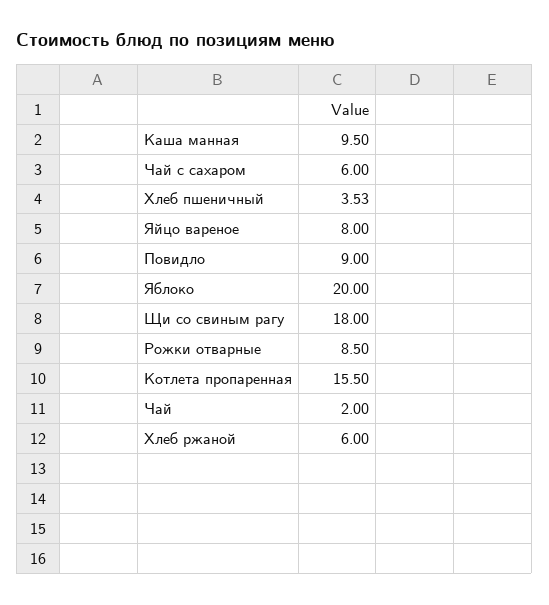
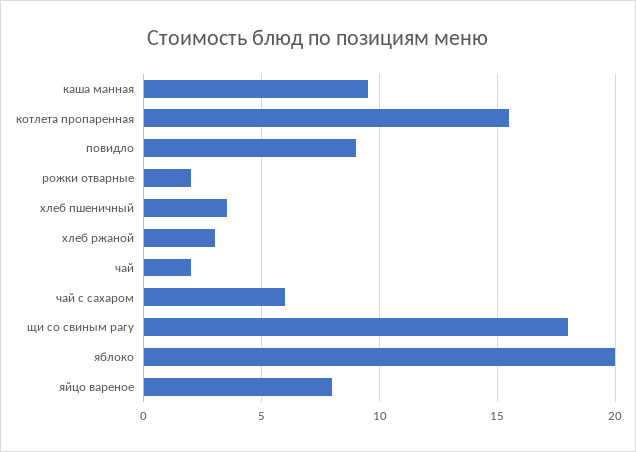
  {
    "Каша манная": 9.5,
    "Чай с сахаром": 6,
    "Хлеб пшеничный": 3.53,
    "Яйцо вареное": 8,
    "Повидло": 9,
    "Яблоко": 20,
    "Щи со свиным рагу": 18,
-   "Рожки отварные": 8.5,
+   "Рожки отварные": 2,
    "Котлета пропаренная": 15.5,
    "Чай": 2,
-   "Хлеб ржаной": 6
+   "Хлеб ржаной": 3
  }

